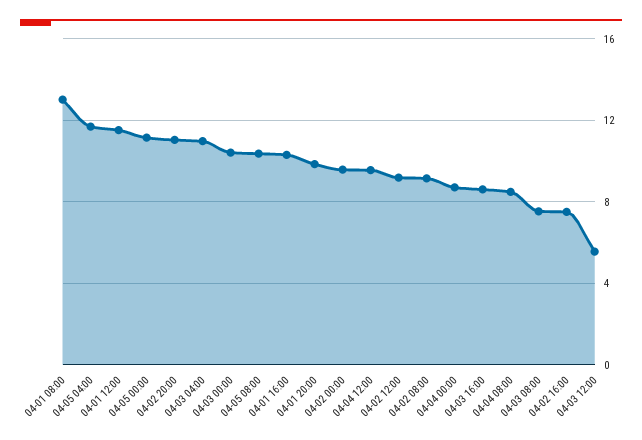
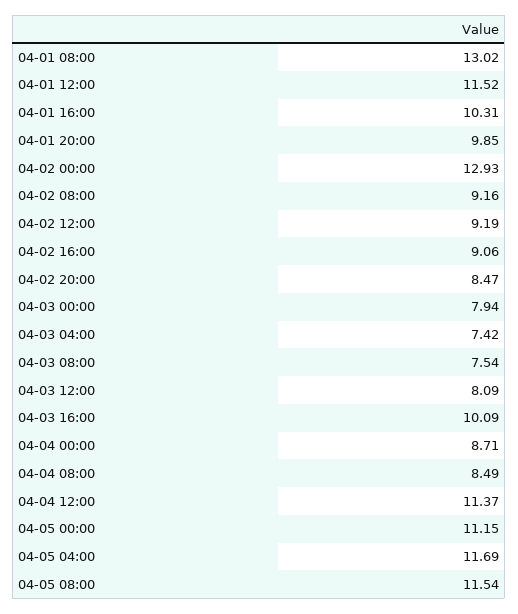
  {
    "04-01 08:00": 13.02,
    "04-05 04:00": 11.69,
    "04-01 12:00": 11.52,
    "04-05 00:00": 11.15,
-   "04-02 20:00": 11,
+   "04-02 20:00": 8.47,
-   "04-03 04:00": 11,
+   "04-03 04:00": 7.42,
-   "04-03 00:00": 10.5,
+   "04-03 00:00": 7.94,
-   "04-05 08:00": 10.5,
+   "04-05 08:00": 11.54,
    "04-01 16:00": 10.31,
    "04-01 20:00": 9.85,
-   "04-02 00:00": 9.5,
+   "04-02 00:00": 12.93,
-   "04-04 12:00": 9.5,
+   "04-04 12:00": 11.37,
    "04-02 12:00": 9.19,
    "04-02 08:00": 9.16,
    "04-04 00:00": 8.71,
-   "04-03 16:00": 8.5,
+   "04-03 16:00": 10.09,
    "04-04 08:00": 8.49,
    "04-03 08:00": 7.54,
-   "04-02 16:00": 7.5,
+   "04-02 16:00": 9.06,
-   "04-03 12:00": 5.5
+   "04-03 12:00": 8.09
  }

